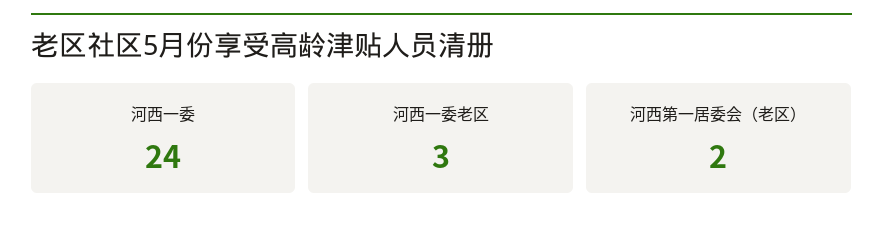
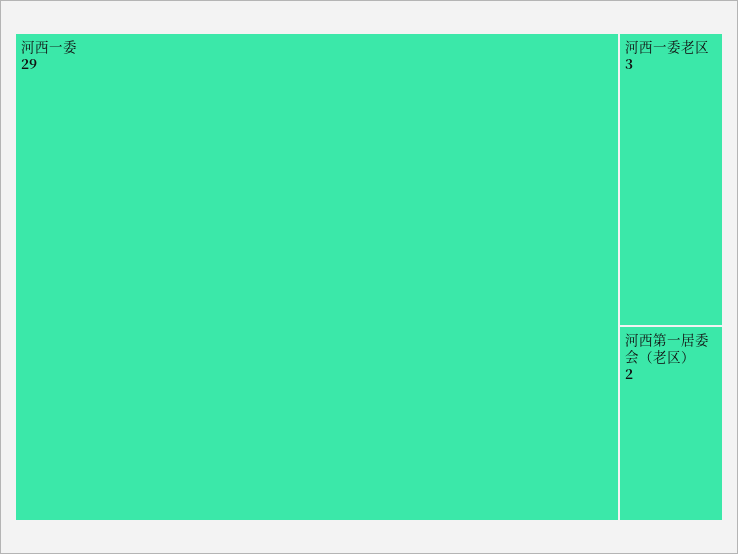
  {
-   "河西一委": 24,
+   "河西一委": 29,
    "河西一委老区": 3,
    "河西第一居委会（老区）": 2
  }

